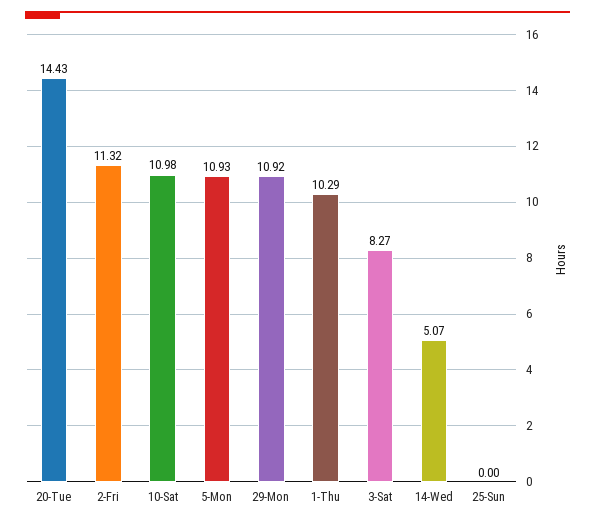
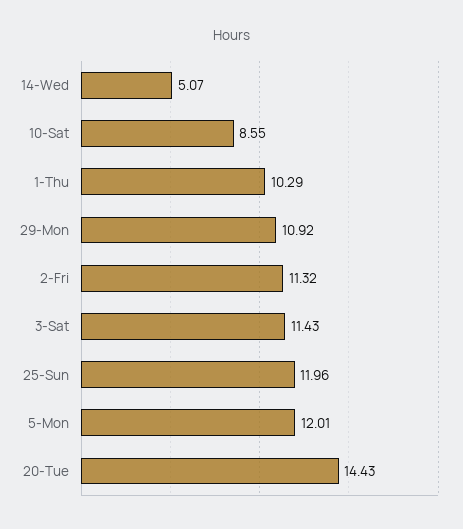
  {
    "20-Tue": 14.43,
    "2-Fri": 11.32,
-   "10-Sat": 10.98,
+   "10-Sat": 8.55,
-   "5-Mon": 10.93,
+   "5-Mon": 12.01,
    "29-Mon": 10.92,
    "1-Thu": 10.29,
-   "3-Sat": 8.27,
+   "3-Sat": 11.43,
    "14-Wed": 5.07,
-   "25-Sun": 0
+   "25-Sun": 11.96
  }

